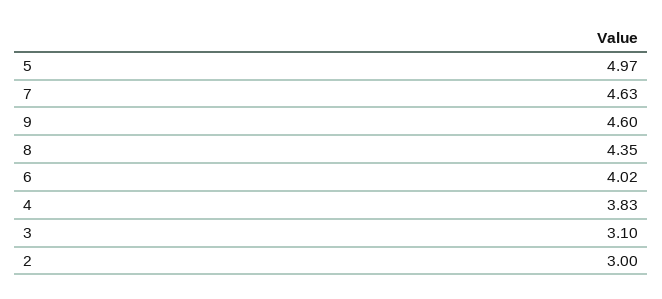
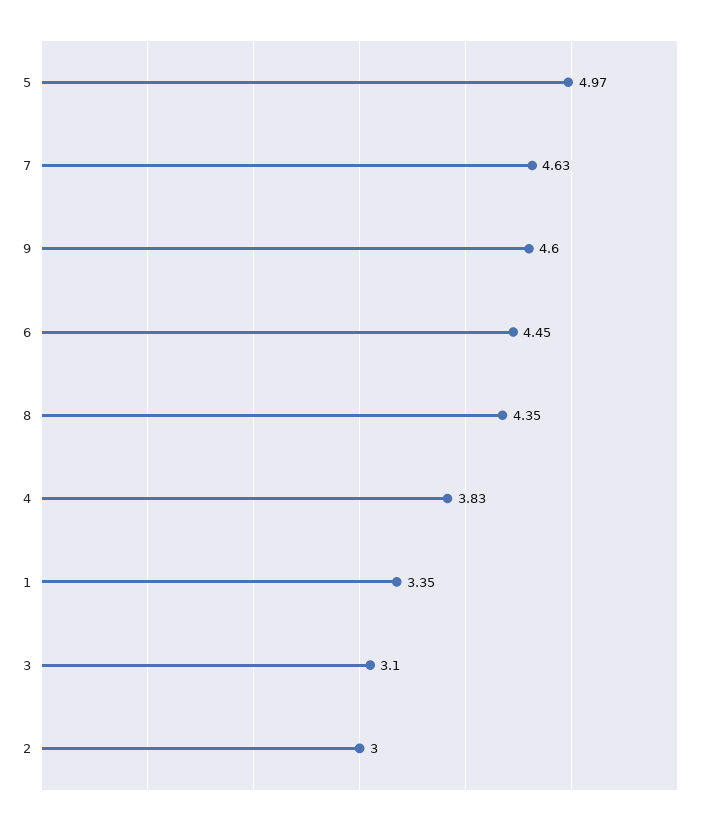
  {
    "5": 4.97,
    "7": 4.63,
    "9": 4.6,
    "8": 4.35,
-   "6": 4.02,
+   "6": 4.45,
    "4": 3.83,
    "3": 3.1,
-   "2": 3
+   "2": 3,
+   "1": 3.35
  }

